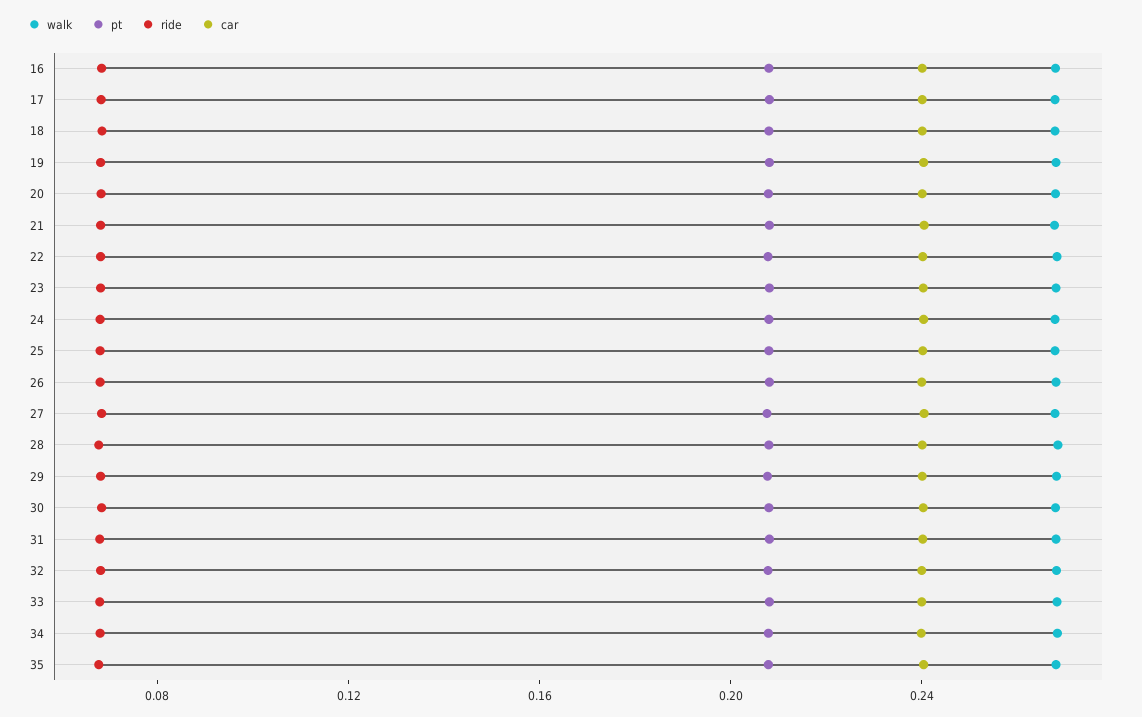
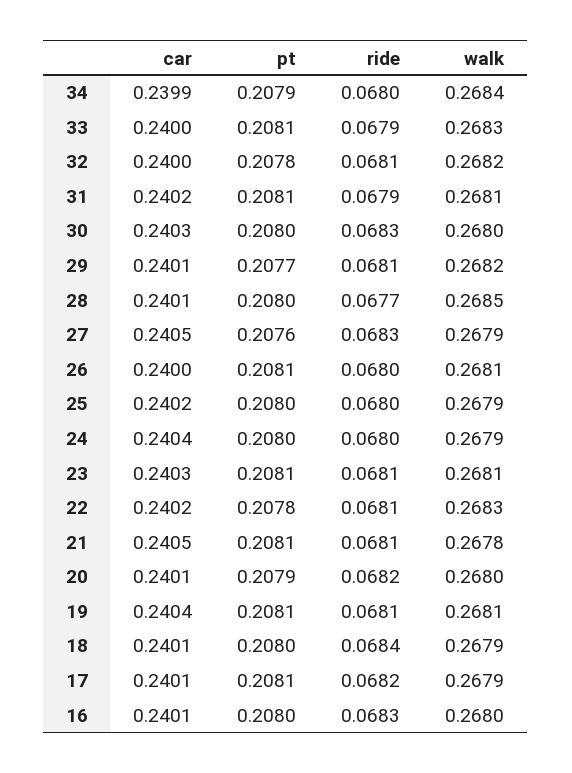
  {
    "walk": {
      "16": 0.268,
      "17": 0.2679,
      "18": 0.2679,
      "19": 0.2681,
      "20": 0.268,
      "21": 0.2678,
      "22": 0.2683,
      "23": 0.2681,
      "24": 0.2679,
      "25": 0.2679,
      "26": 0.2681,
      "27": 0.2679,
      "28": 0.2685,
      "29": 0.2682,
      "30": 0.268,
      "31": 0.2681,
      "32": 0.2682,
      "33": 0.2683,
-     "34": 0.2684,
+     "34": 0.2684
-     "35": 0.27
    },
    "pt": {
      "16": 0.208,
      "17": 0.2081,
      "18": 0.208,
      "19": 0.2081,
      "20": 0.2079,
      "21": 0.2081,
      "22": 0.2078,
      "23": 0.2081,
      "24": 0.208,
      "25": 0.208,
      "26": 0.2081,
      "27": 0.2076,
      "28": 0.208,
      "29": 0.2077,
      "30": 0.208,
      "31": 0.2081,
      "32": 0.2078,
      "33": 0.2081,
-     "34": 0.2079,
+     "34": 0.2079
-     "35": 0.21
    },
    "ride": {
      "16": 0.0683,
      "17": 0.0682,
      "18": 0.0684,
      "19": 0.0681,
      "20": 0.0682,
      "21": 0.0681,
      "22": 0.0681,
      "23": 0.0681,
      "24": 0.068,
      "25": 0.068,
      "26": 0.068,
      "27": 0.0683,
      "28": 0.0677,
      "29": 0.0681,
      "30": 0.0683,
      "31": 0.0679,
      "32": 0.0681,
      "33": 0.0679,
-     "34": 0.068,
+     "34": 0.068
-     "35": 0.07
    },
    "car": {
      "16": 0.2401,
      "17": 0.2401,
      "18": 0.2401,
      "19": 0.2404,
      "20": 0.2401,
      "21": 0.2405,
      "22": 0.2402,
      "23": 0.2403,
      "24": 0.2404,
      "25": 0.2402,
      "26": 0.24,
      "27": 0.2405,
      "28": 0.2401,
      "29": 0.2401,
      "30": 0.2403,
      "31": 0.2402,
      "32": 0.24,
      "33": 0.24,
-     "34": 0.2399,
+     "34": 0.2399
-     "35": 0.24
    }
  }

